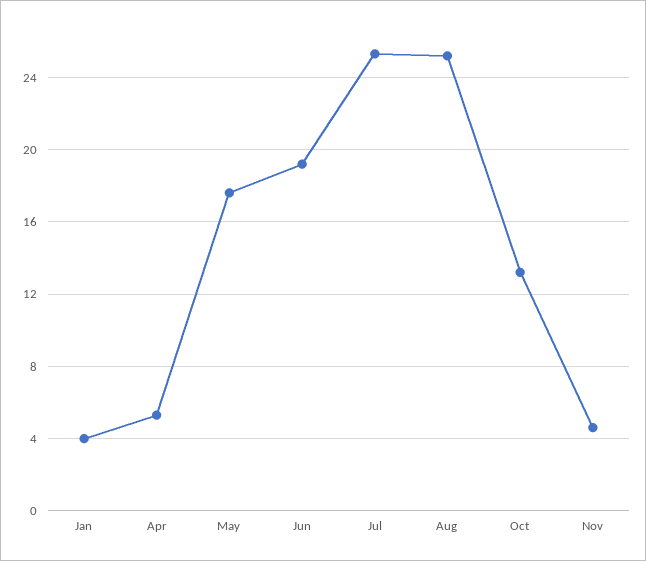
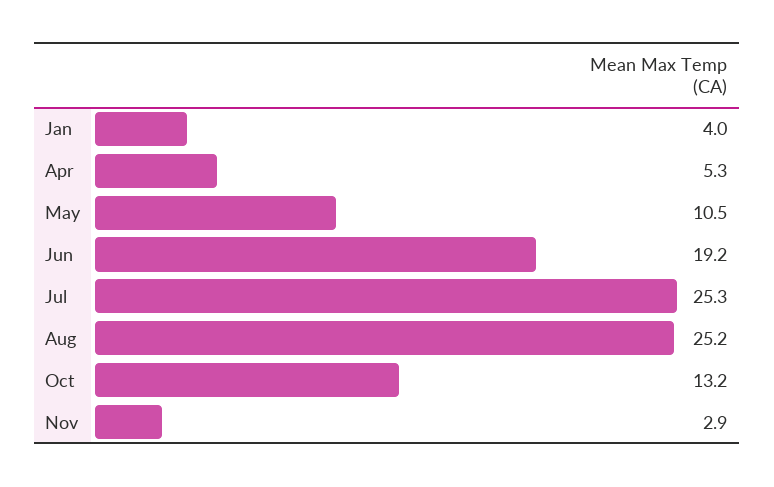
  {
    "Jan": 4,
    "Apr": 5.3,
-   "May": 17.5,
+   "May": 10.5,
    "Jun": 19.2,
    "Jul": 25.3,
    "Aug": 25.2,
    "Oct": 13.2,
-   "Nov": 4.5
+   "Nov": 2.9
  }

